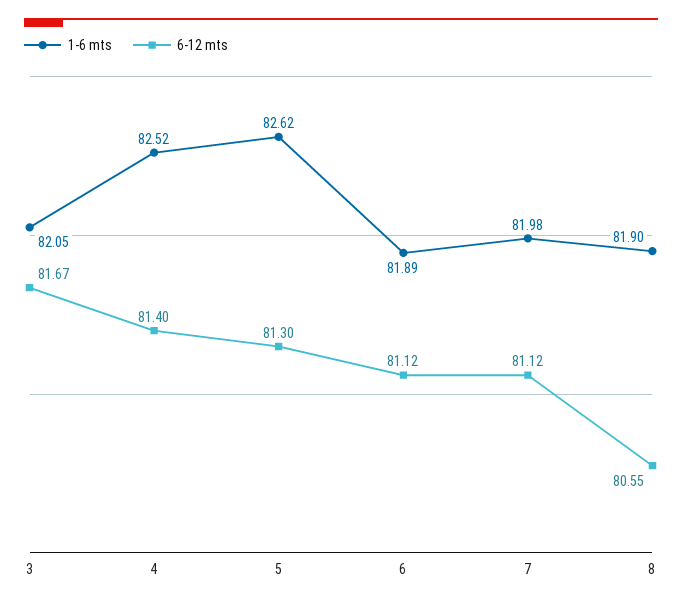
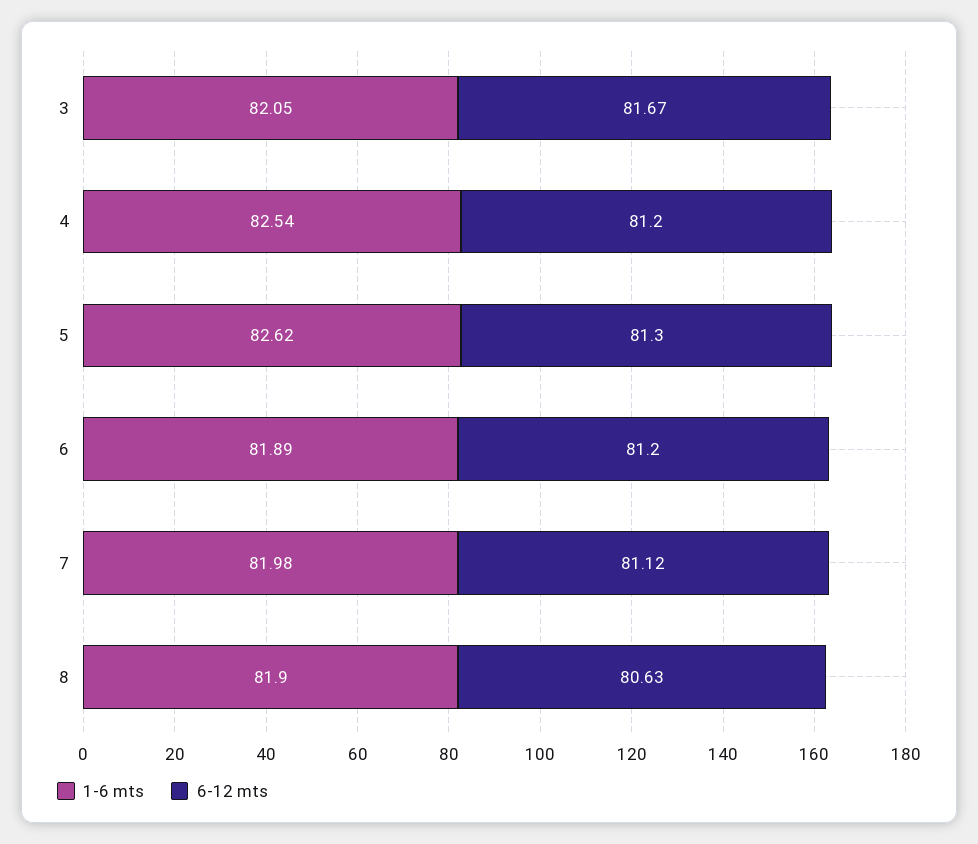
  {
    "1-6 mts": {
      "3": 82.05,
-     "4": 82.52,
+     "4": 82.54,
      "5": 82.62,
      "6": 81.89,
      "7": 81.98,
      "8": 81.9
    },
    "6-12 mts": {
      "3": 81.67,
-     "4": 81.4,
+     "4": 81.2,
      "5": 81.3,
-     "6": 81.12,
+     "6": 81.2,
      "7": 81.12,
-     "8": 80.55
+     "8": 80.63
    }
  }

